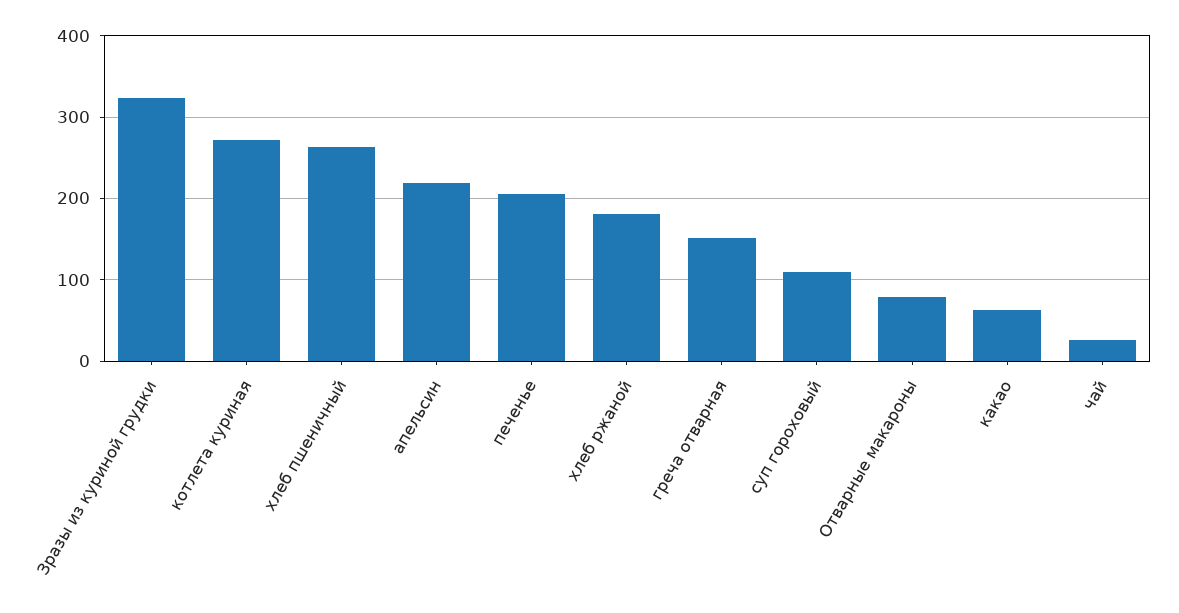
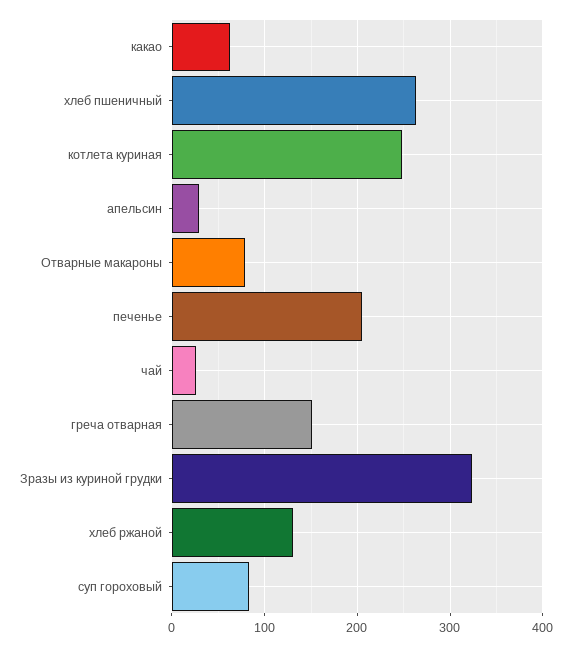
  {
    "Зразы из куриной грудки": 320,
-   "котлета куриная": 270,
+   "котлета куриная": 250,
    "хлеб пшеничный": 260,
-   "апельсин": 220,
+   "апельсин": 30,
    "печенье": 210,
-   "хлеб ржаной": 180,
+   "хлеб ржаной": 130,
    "греча отварная": 150,
-   "суп гороховый": 110,
+   "суп гороховый": 80,
    "Отварные макароны": 80,
    "какао": 60,
    "чай": 30
  }

